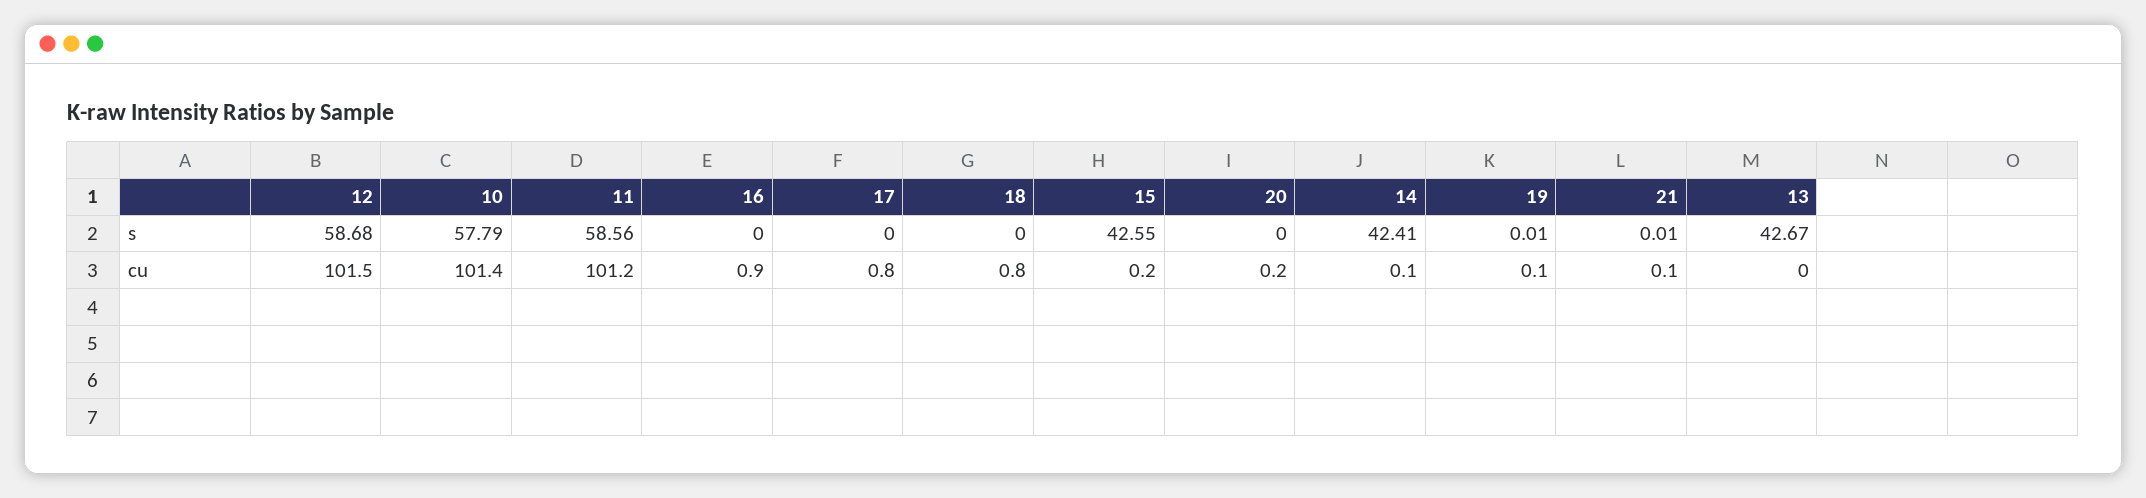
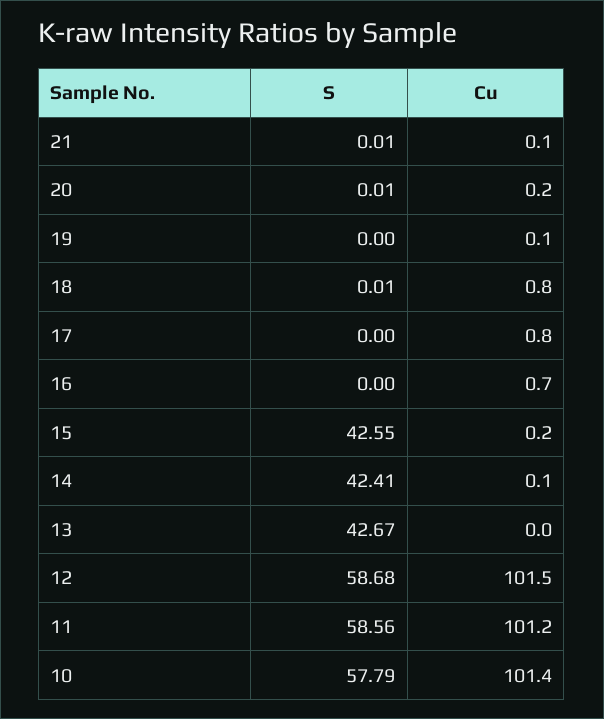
  {
    "12": {
      "s": 58.68,
      "cu": 101.5
    },
    "10": {
      "s": 57.79,
      "cu": 101.4
    },
    "11": {
      "s": 58.56,
      "cu": 101.2
    },
    "16": {
      "s": 0,
-     "cu": 0.9
+     "cu": 0.7
    },
    "17": {
      "s": 0,
      "cu": 0.8
    },
    "18": {
-     "s": 0,
+     "s": 0.01,
      "cu": 0.8
    },
    "15": {
      "s": 42.55,
      "cu": 0.2
    },
    "20": {
-     "s": 0,
+     "s": 0.01,
      "cu": 0.2
    },
    "14": {
      "s": 42.41,
      "cu": 0.1
    },
    "19": {
-     "s": 0.01,
+     "s": 0,
      "cu": 0.1
    },
    "21": {
      "s": 0.01,
      "cu": 0.1
    },
    "13": {
      "s": 42.67,
      "cu": 0
    }
  }

